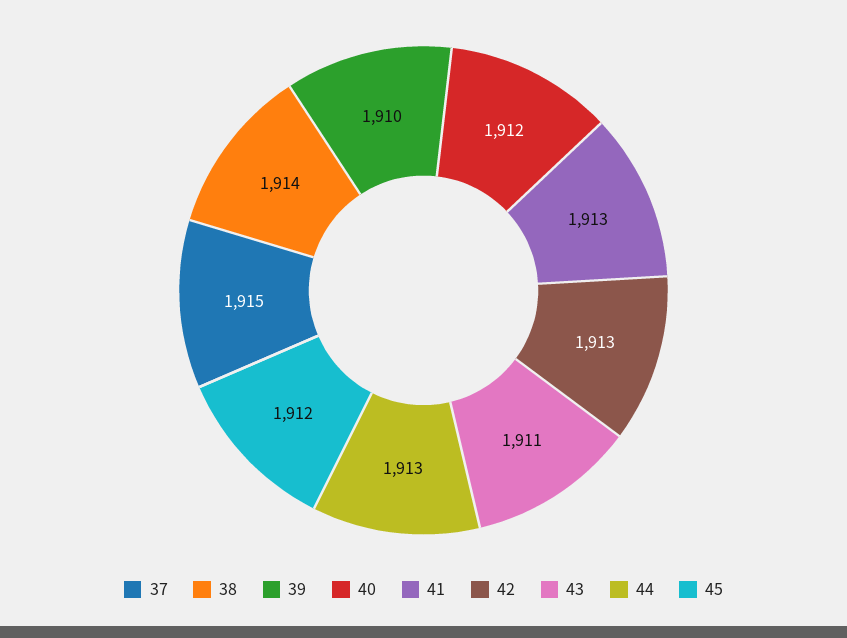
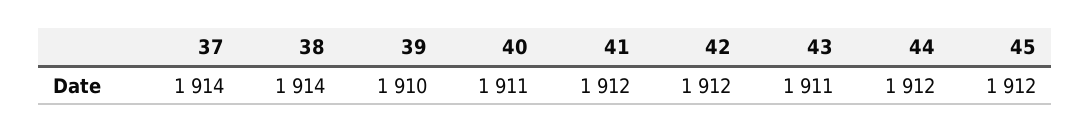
  {
-   "37": 1915,
+   "37": 1914,
    "38": 1914,
    "39": 1910,
-   "40": 1912,
+   "40": 1911,
-   "41": 1913,
+   "41": 1912,
-   "42": 1913,
+   "42": 1912,
    "43": 1911,
-   "44": 1913,
+   "44": 1912,
    "45": 1912
  }

